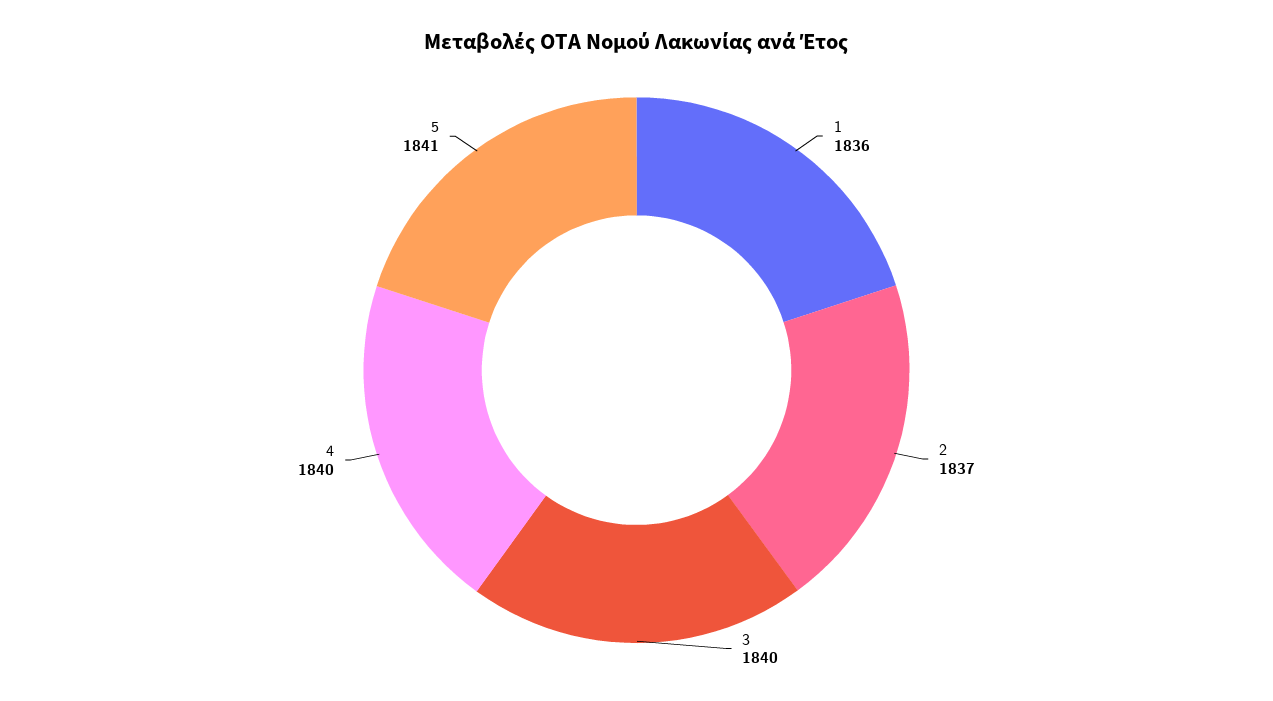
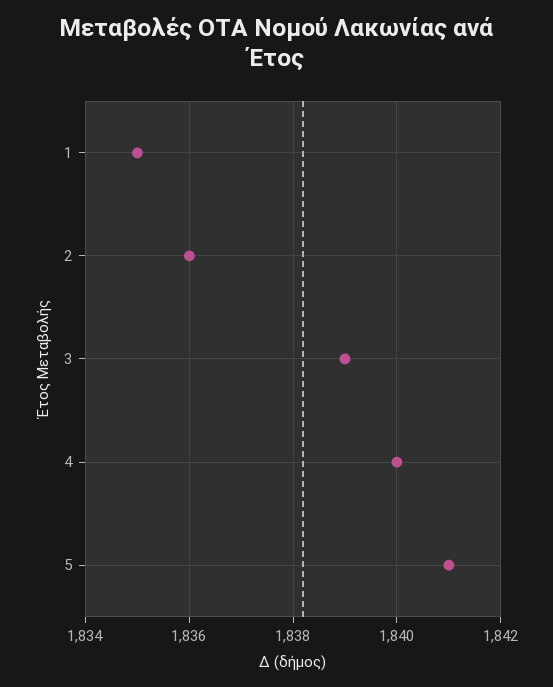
  {
-   "1": 1836,
+   "1": 1835,
-   "2": 1837,
+   "2": 1836,
-   "3": 1840,
+   "3": 1839,
    "4": 1840,
    "5": 1841
  }

